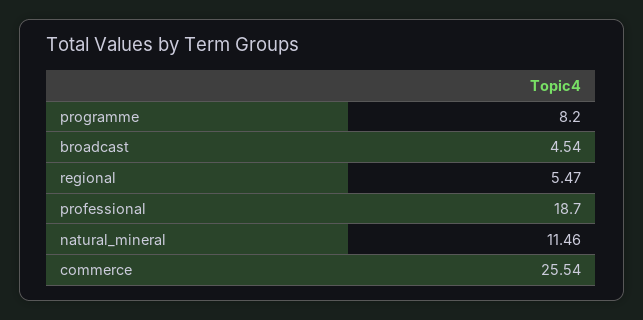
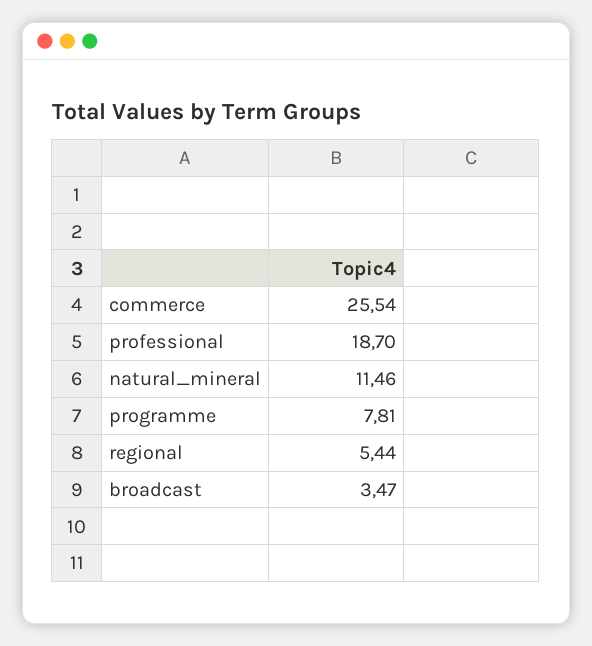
  {
-   "programme": 8.2,
+   "programme": 7.81,
-   "broadcast": 4.54,
+   "broadcast": 3.47,
-   "regional": 5.47,
+   "regional": 5.44,
    "professional": 18.7,
    "natural_mineral": 11.46,
    "commerce": 25.54
  }

